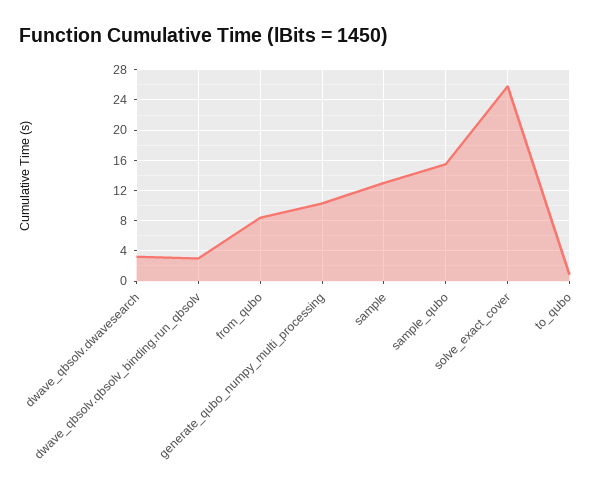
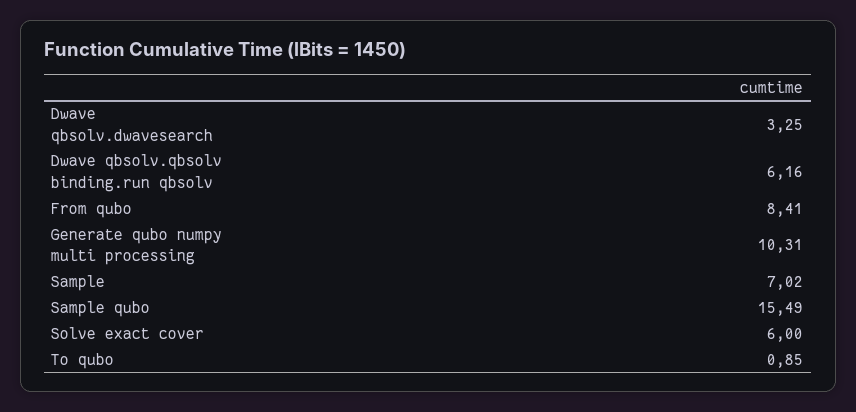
  {
    "dwave_qbsolv.dwavesearch": 3.25,
-   "dwave_qbsolv.qbsolv_binding.run_qbsolv": 3,
+   "dwave_qbsolv.qbsolv_binding.run_qbsolv": 6.16,
    "from_qubo": 8.41,
    "generate_qubo_numpy_multi_processing": 10.31,
-   "sample": 13,
+   "sample": 7.02,
    "sample_qubo": 15.49,
-   "solve_exact_cover": 26,
+   "solve_exact_cover": 6,
    "to_qubo": 0.85
  }

